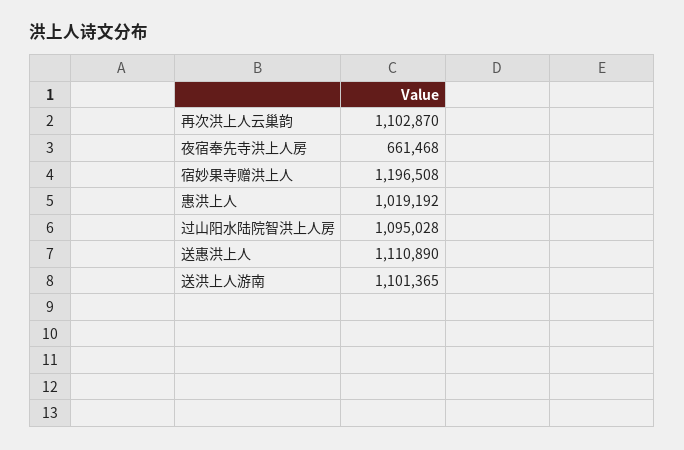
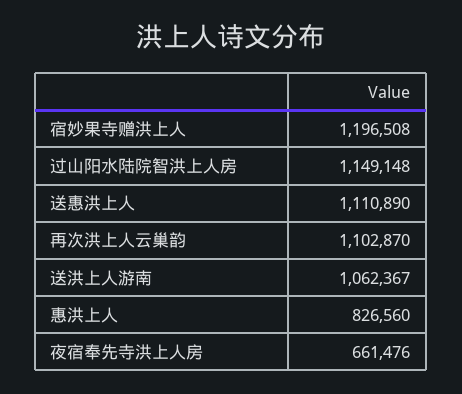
  {
    "再次洪上人云巢韵": 1102870,
-   "夜宿奉先寺洪上人房": 661468,
+   "夜宿奉先寺洪上人房": 661476,
    "宿妙果寺赠洪上人": 1196508,
-   "惠洪上人": 1019192,
+   "惠洪上人": 826560,
-   "过山阳水陆院智洪上人房": 1095028,
+   "过山阳水陆院智洪上人房": 1149148,
    "送惠洪上人": 1110890,
-   "送洪上人游南": 1101365
+   "送洪上人游南": 1062367
  }

